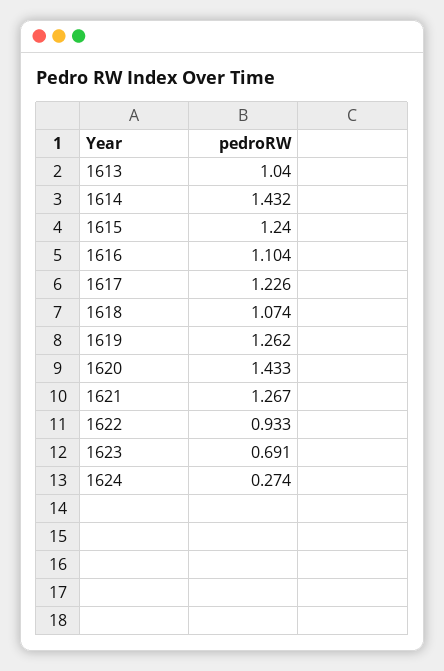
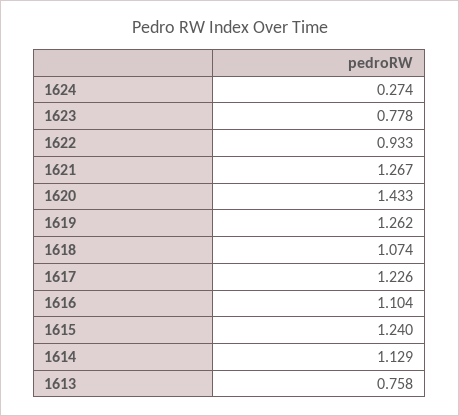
  {
-   "1613": 1.04,
+   "1613": 0.758,
-   "1614": 1.432,
+   "1614": 1.129,
    "1615": 1.24,
    "1616": 1.104,
    "1617": 1.226,
    "1618": 1.074,
    "1619": 1.262,
    "1620": 1.433,
    "1621": 1.267,
    "1622": 0.933,
-   "1623": 0.691,
+   "1623": 0.778,
    "1624": 0.274
  }

